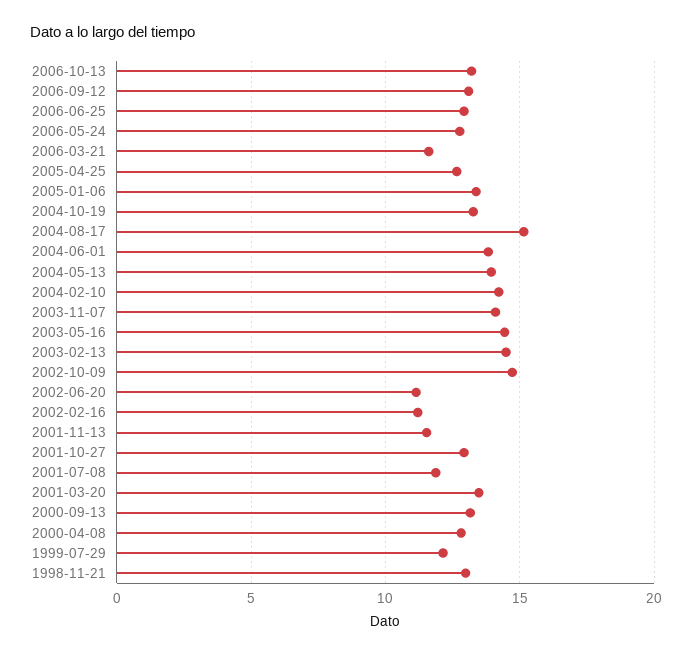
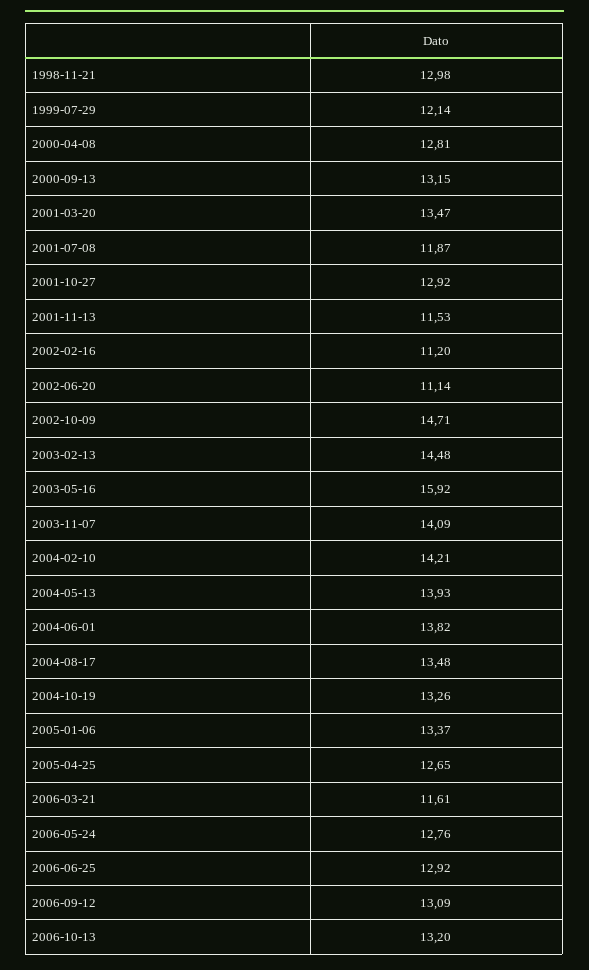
  {
    "2006-10-13": 13.2,
    "2006-09-12": 13.09,
    "2006-06-25": 12.92,
    "2006-05-24": 12.76,
    "2006-03-21": 11.61,
    "2005-04-25": 12.65,
    "2005-01-06": 13.37,
    "2004-10-19": 13.26,
-   "2004-08-17": 15,
+   "2004-08-17": 13.48,
    "2004-06-01": 13.82,
    "2004-05-13": 13.93,
    "2004-02-10": 14.21,
    "2003-11-07": 14.09,
-   "2003-05-16": 14.5,
+   "2003-05-16": 15.92,
    "2003-02-13": 14.48,
    "2002-10-09": 14.71,
    "2002-06-20": 11.14,
    "2002-02-16": 11.2,
    "2001-11-13": 11.53,
    "2001-10-27": 12.92,
    "2001-07-08": 11.87,
    "2001-03-20": 13.47,
    "2000-09-13": 13.15,
    "2000-04-08": 12.81,
    "1999-07-29": 12.14,
    "1998-11-21": 12.98
  }

